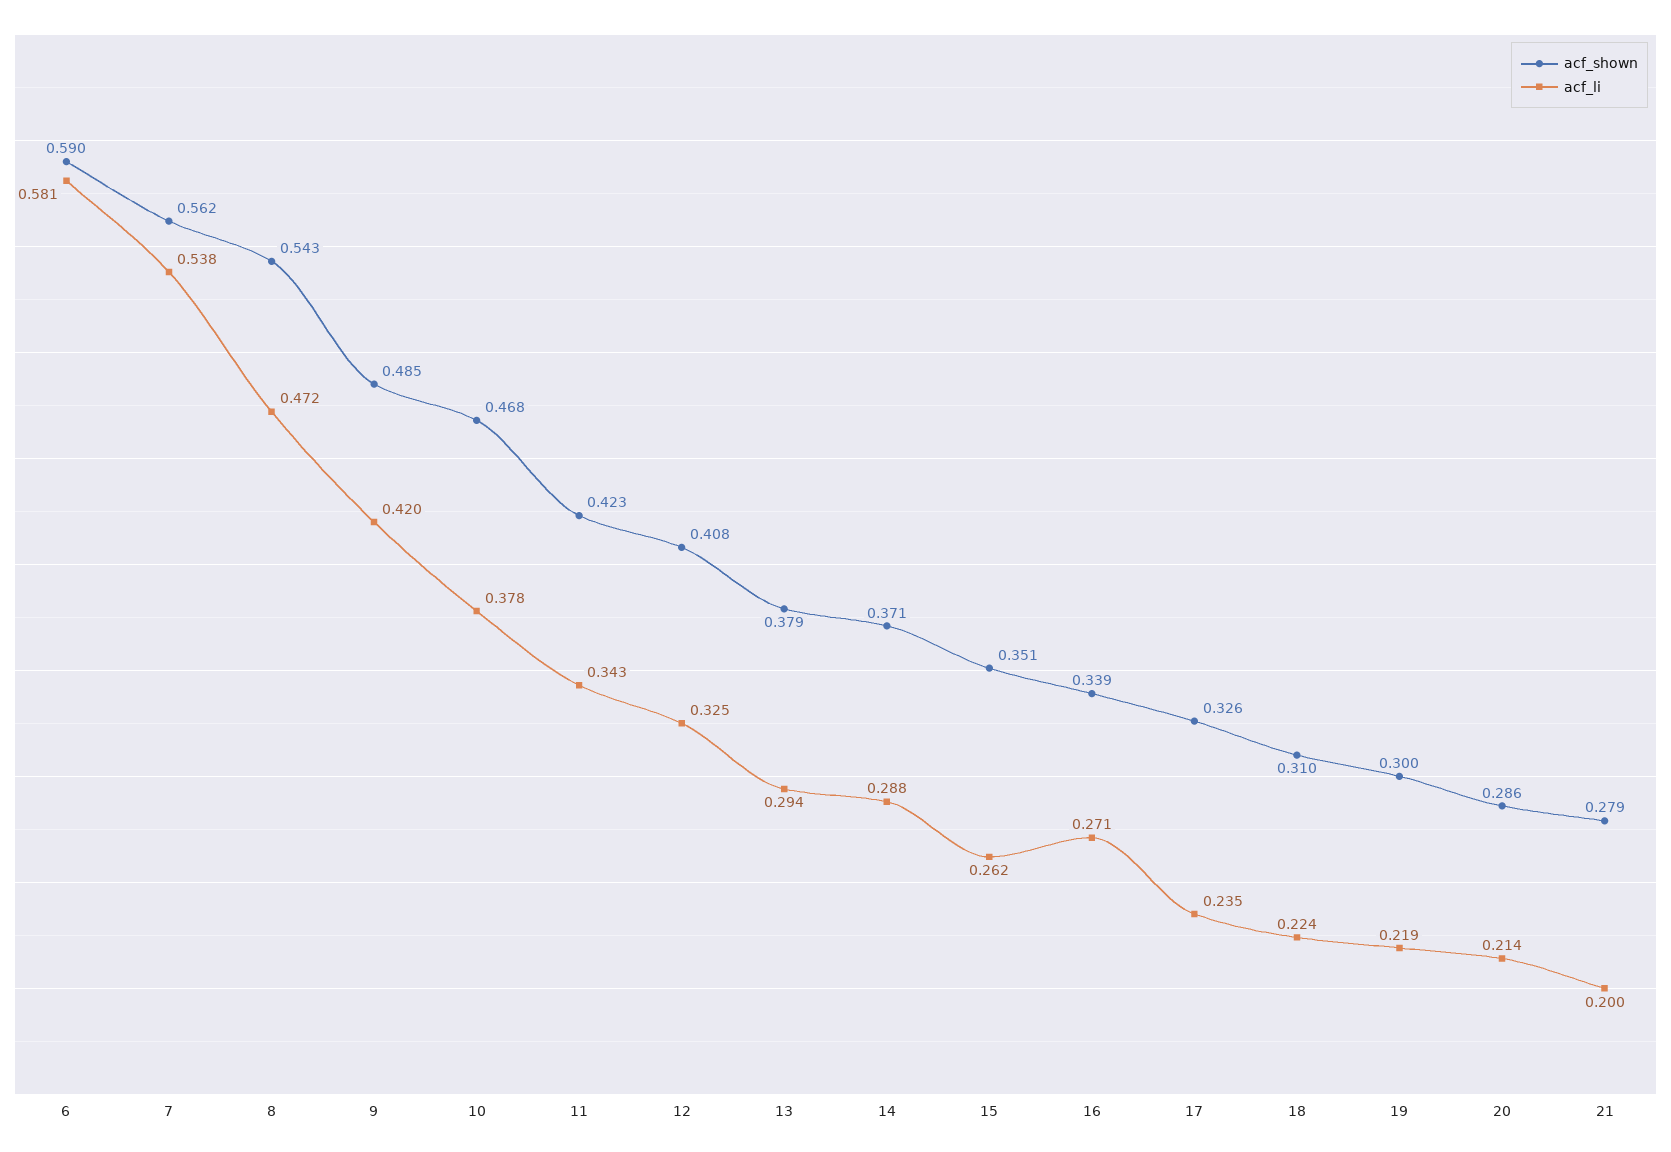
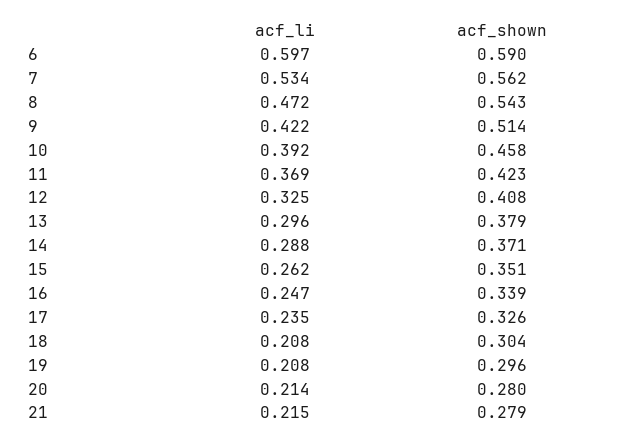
  {
    "acf_shown": {
      "6": 0.59,
      "7": 0.562,
      "8": 0.543,
-     "9": 0.485,
+     "9": 0.514,
-     "10": 0.468,
+     "10": 0.458,
      "11": 0.423,
      "12": 0.408,
      "13": 0.379,
      "14": 0.371,
      "15": 0.351,
      "16": 0.339,
      "17": 0.326,
-     "18": 0.31,
+     "18": 0.304,
-     "19": 0.3,
+     "19": 0.296,
-     "20": 0.286,
+     "20": 0.28,
      "21": 0.279
    },
    "acf_li": {
-     "6": 0.581,
+     "6": 0.597,
-     "7": 0.538,
+     "7": 0.534,
      "8": 0.472,
-     "9": 0.42,
+     "9": 0.422,
-     "10": 0.378,
+     "10": 0.392,
-     "11": 0.343,
+     "11": 0.369,
      "12": 0.325,
-     "13": 0.294,
+     "13": 0.296,
      "14": 0.288,
      "15": 0.262,
-     "16": 0.271,
+     "16": 0.247,
      "17": 0.235,
-     "18": 0.224,
+     "18": 0.208,
-     "19": 0.219,
+     "19": 0.208,
      "20": 0.214,
-     "21": 0.2
+     "21": 0.215
    }
  }

